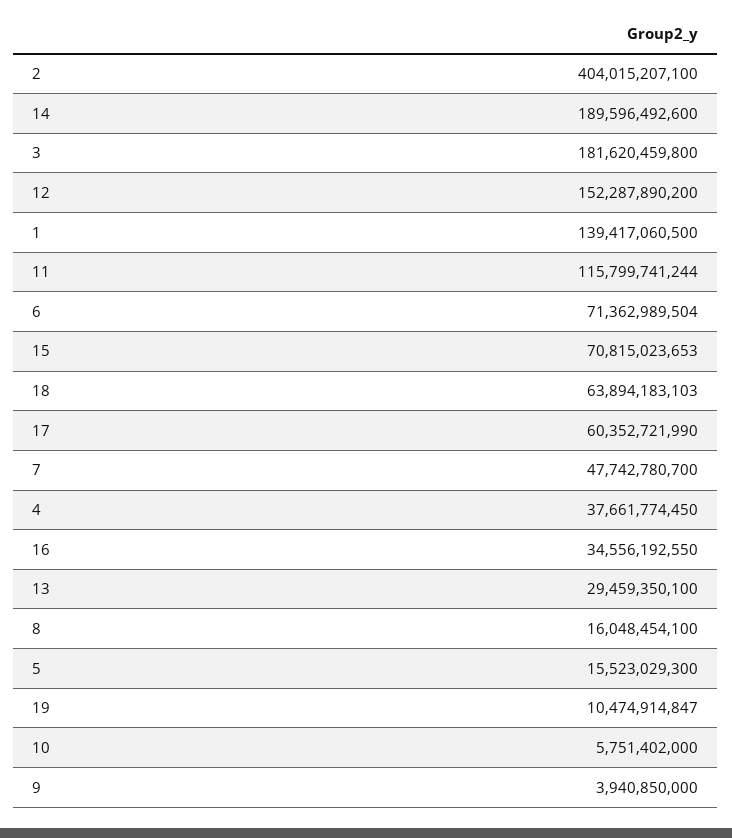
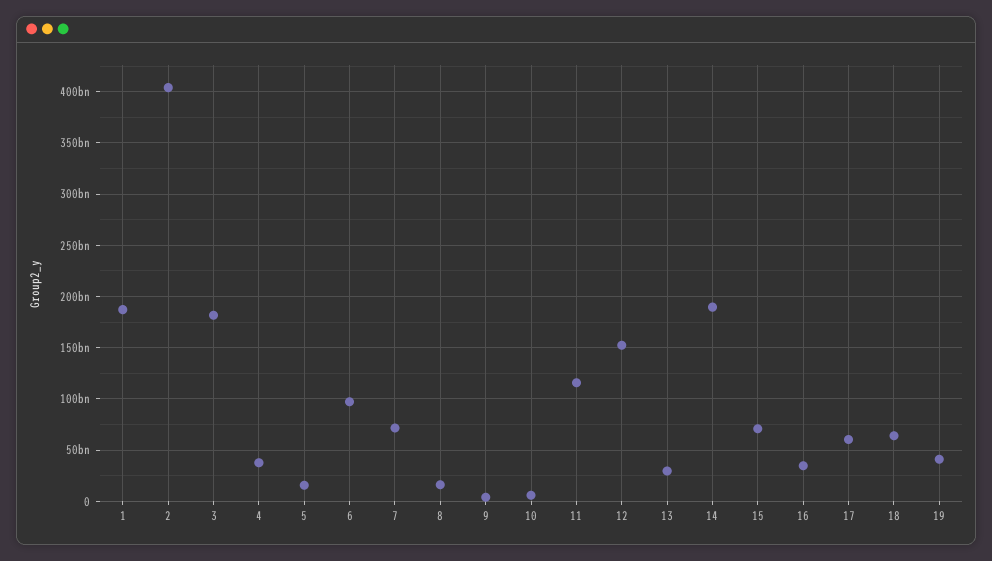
  {
    "2": 404015207100,
    "14": 189596492600,
    "3": 181620459800,
    "12": 152287890200,
-   "1": 139417060500,
+   "1": 190000000000,
    "11": 115799741244,
-   "6": 71362989504,
+   "6": 100000000000,
    "15": 70815023653,
    "18": 63894183103,
    "17": 60352721990,
-   "7": 47742780700,
+   "7": 70000000000,
    "4": 37661774450,
    "16": 34556192550,
    "13": 29459350100,
    "8": 16048454100,
    "5": 15523029300,
-   "19": 10474914847,
+   "19": 40000000000,
    "10": 5751402000,
    "9": 3940850000
  }

